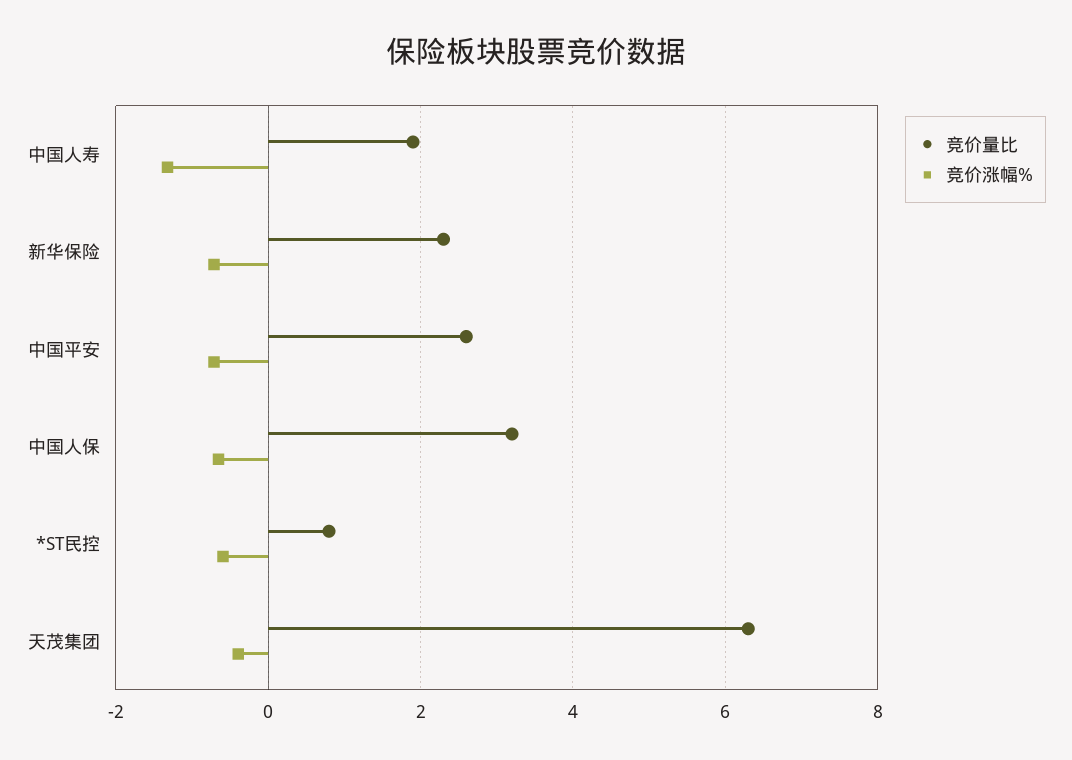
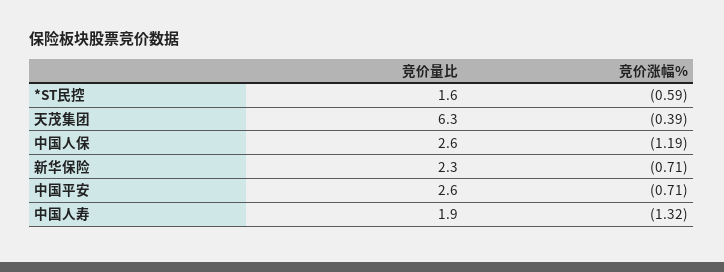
  {
    "竞价量比": {
      "中国人寿": 1.9,
      "新华保险": 2.3,
      "中国平安": 2.6,
-     "中国人保": 3.2,
+     "中国人保": 2.6,
-     "*ST民控": 0.8,
+     "*ST民控": 1.6,
      "天茂集团": 6.3
    },
    "竞价涨幅%": {
      "中国人寿": -1.32,
      "新华保险": -0.71,
      "中国平安": -0.71,
-     "中国人保": -0.6,
+     "中国人保": -1.19,
      "*ST民控": -0.59,
      "天茂集团": -0.39
    }
  }

